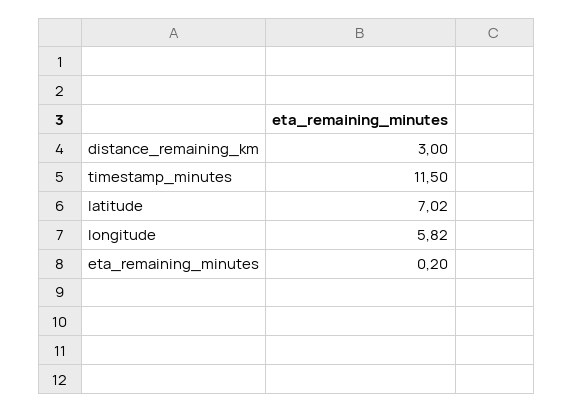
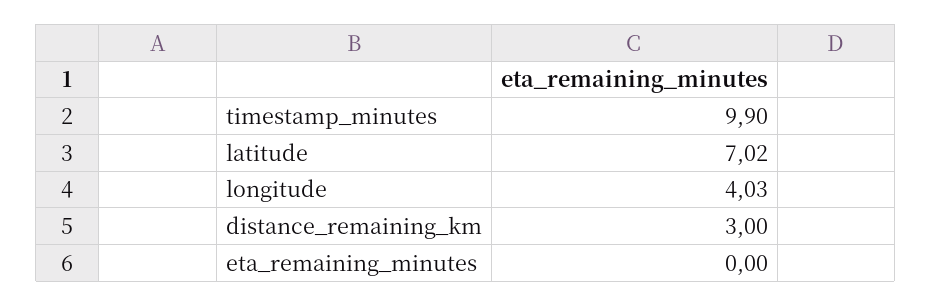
  {
    "distance_remaining_km": 3,
-   "timestamp_minutes": 11.5,
+   "timestamp_minutes": 9.9,
    "latitude": 7.02,
-   "longitude": 5.82,
+   "longitude": 4.03,
-   "eta_remaining_minutes": 0.2
+   "eta_remaining_minutes": 0
  }

